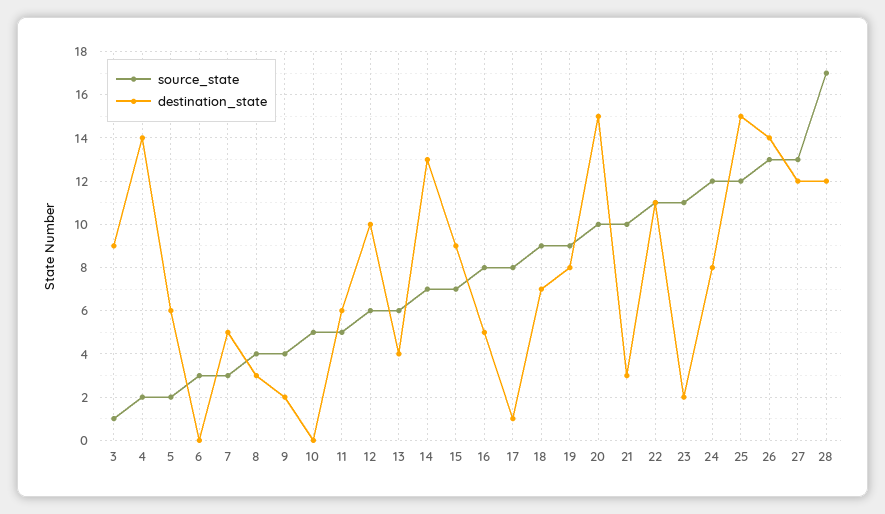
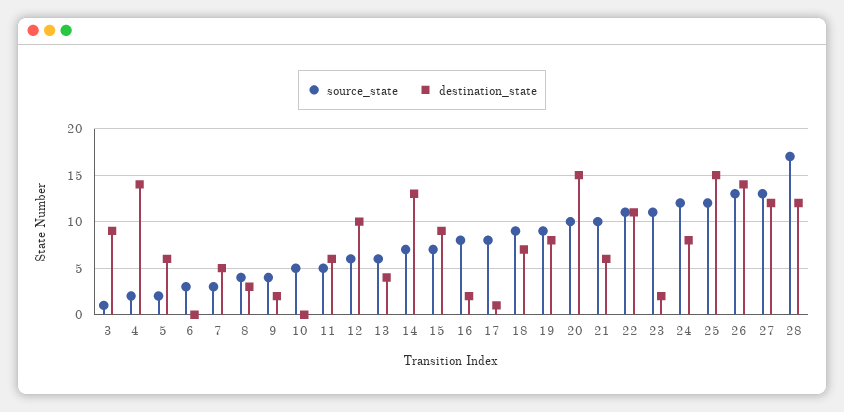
  {
    "source_state": {
      "3": 1,
      "4": 2,
      "5": 2,
      "6": 3,
      "7": 3,
      "8": 4,
      "9": 4,
      "10": 5,
      "11": 5,
      "12": 6,
      "13": 6,
      "14": 7,
      "15": 7,
      "16": 8,
      "17": 8,
      "18": 9,
      "19": 9,
      "20": 10,
      "21": 10,
      "22": 11,
      "23": 11,
      "24": 12,
      "25": 12,
      "26": 13,
      "27": 13,
      "28": 17
    },
    "destination_state": {
      "3": 9,
      "4": 14,
      "5": 6,
      "6": 0,
      "7": 5,
      "8": 3,
      "9": 2,
      "10": 0,
      "11": 6,
      "12": 10,
      "13": 4,
      "14": 13,
      "15": 9,
-     "16": 5,
+     "16": 2,
      "17": 1,
      "18": 7,
      "19": 8,
      "20": 15,
-     "21": 3,
+     "21": 6,
      "22": 11,
      "23": 2,
      "24": 8,
      "25": 15,
      "26": 14,
      "27": 12,
      "28": 12
    }
  }

